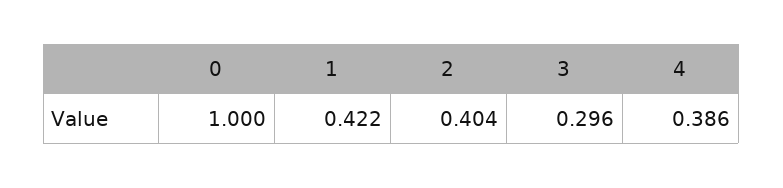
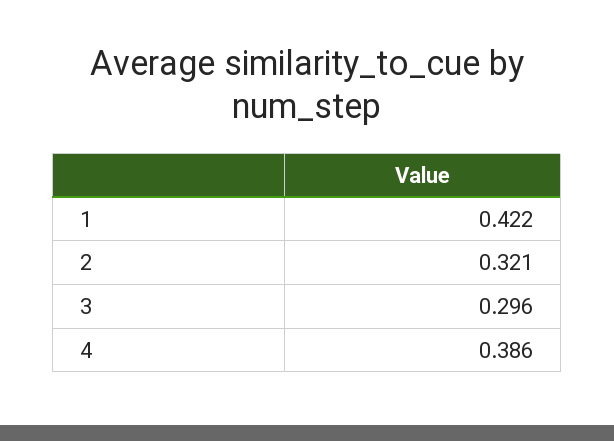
  {
-   "0": 1,
    "1": 0.422,
-   "2": 0.404,
+   "2": 0.321,
    "3": 0.296,
    "4": 0.386
  }

